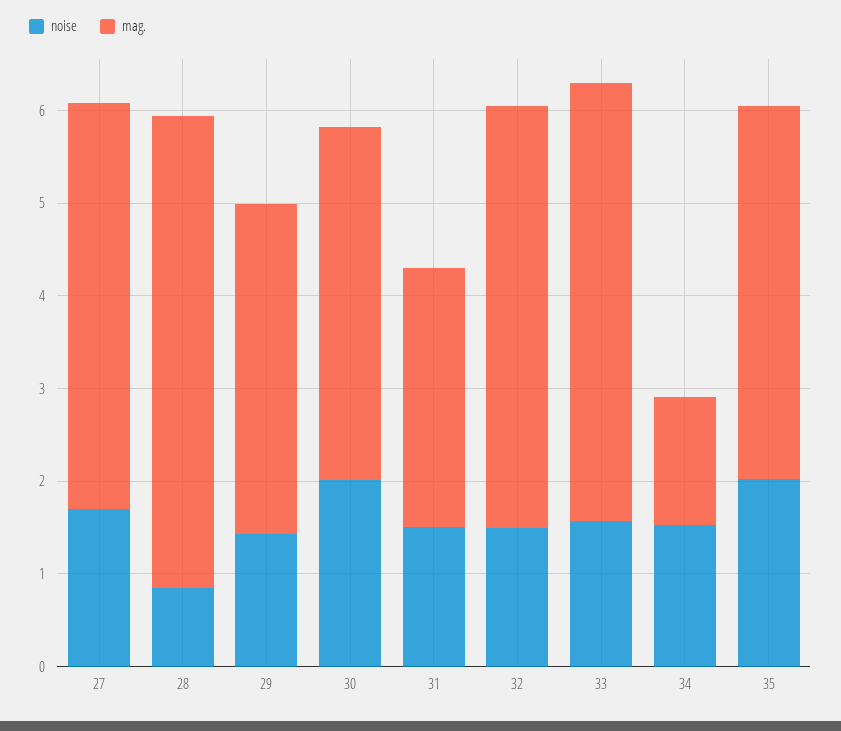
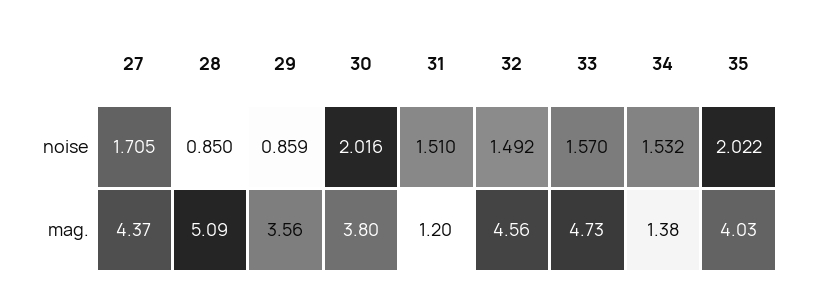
  {
    "noise": {
      "27": 1.705,
      "28": 0.85,
-     "29": 1.4,
+     "29": 0.859,
      "30": 2.016,
      "31": 1.51,
      "32": 1.492,
      "33": 1.57,
      "34": 1.532,
      "35": 2.022
    },
    "mag.": {
      "27": 4.37,
      "28": 5.09,
      "29": 3.56,
      "30": 3.8,
-     "31": 2.8,
+     "31": 1.2,
      "32": 4.56,
      "33": 4.73,
      "34": 1.38,
      "35": 4.03
    }
  }

